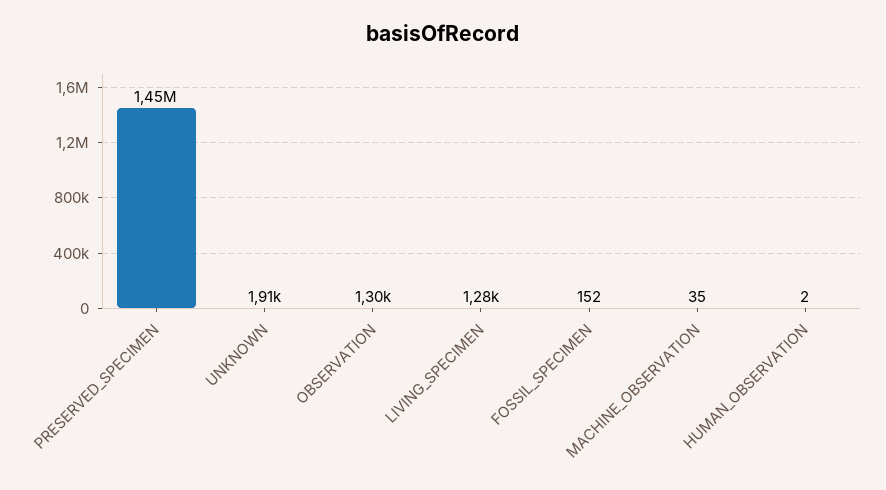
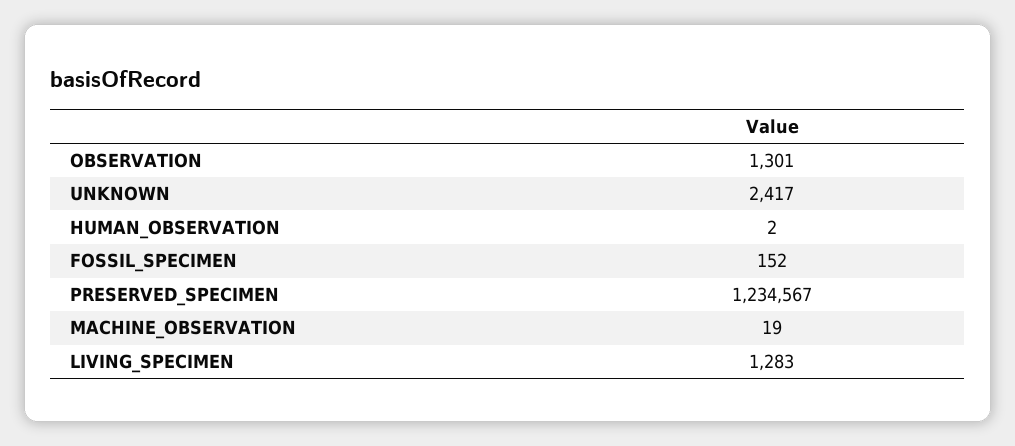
  {
-   "PRESERVED_SPECIMEN": 1450000,
+   "PRESERVED_SPECIMEN": 1234567,
-   "UNKNOWN": 1910,
+   "UNKNOWN": 2417,
    "OBSERVATION": 1301,
    "LIVING_SPECIMEN": 1283,
    "FOSSIL_SPECIMEN": 152,
-   "MACHINE_OBSERVATION": 35,
+   "MACHINE_OBSERVATION": 19,
    "HUMAN_OBSERVATION": 2
  }

